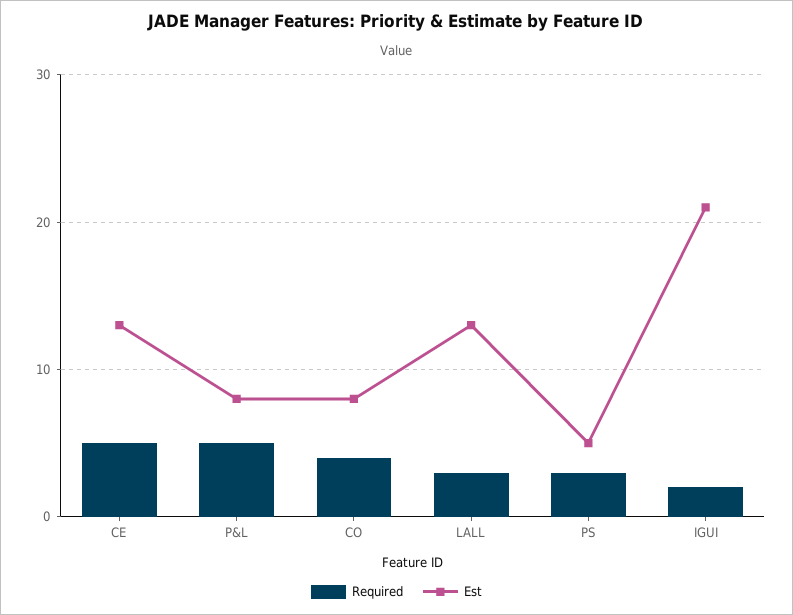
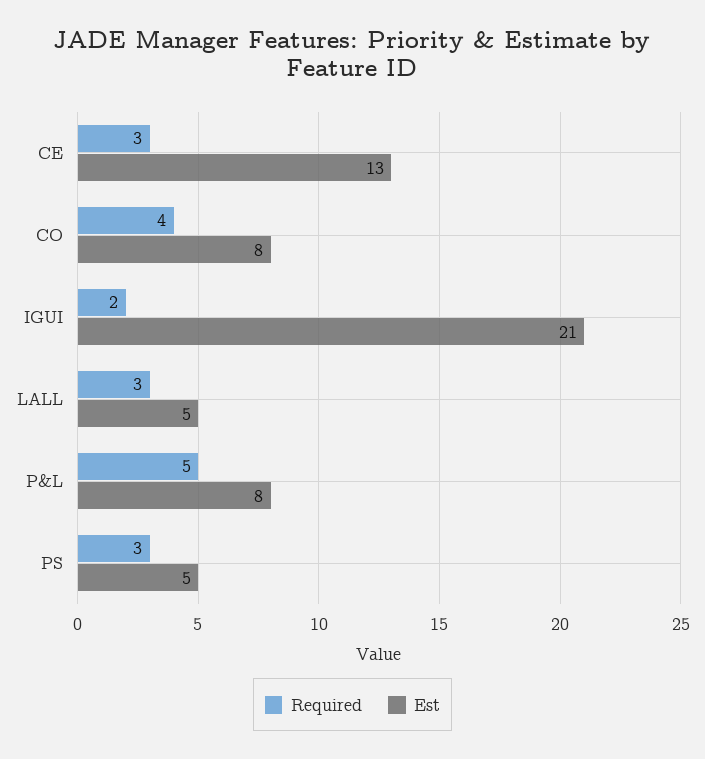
  {
    "Required": {
-     "CE": 5,
+     "CE": 3,
      "P&L": 5,
      "CO": 4,
      "LALL": 3,
      "PS": 3,
      "IGUI": 2
    },
    "Est": {
      "CE": 13,
      "P&L": 8,
      "CO": 8,
-     "LALL": 13,
+     "LALL": 5,
      "PS": 5,
      "IGUI": 21
    }
  }

